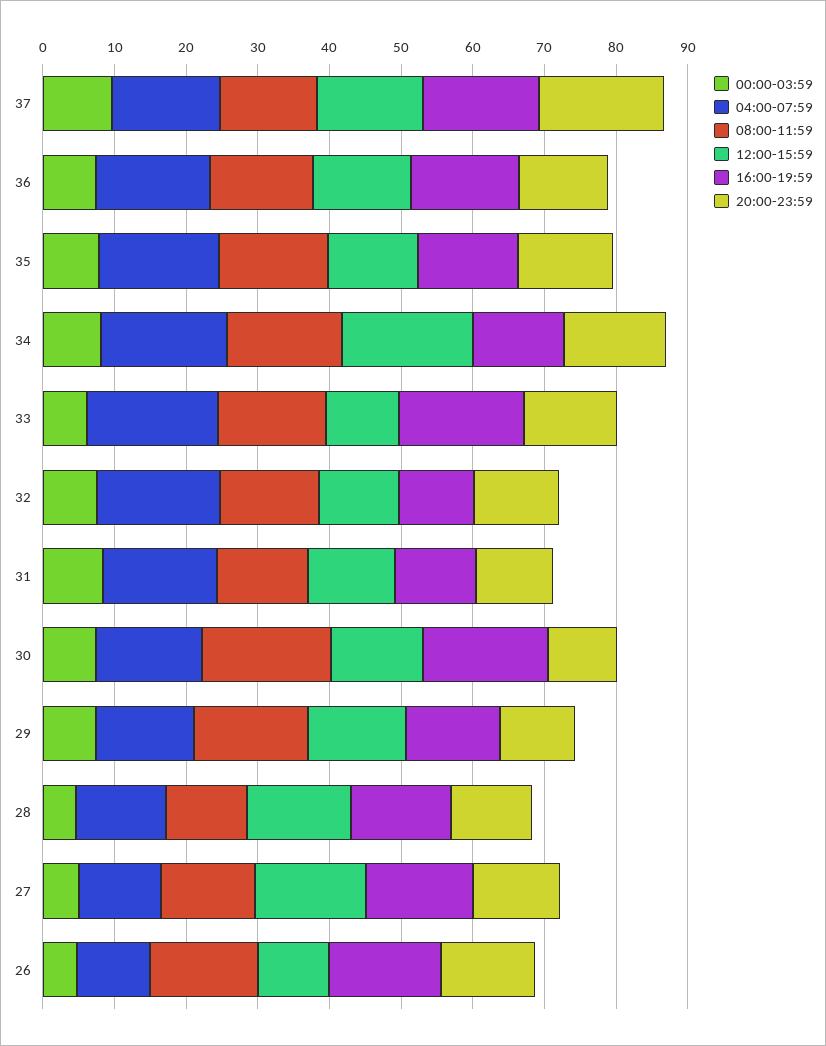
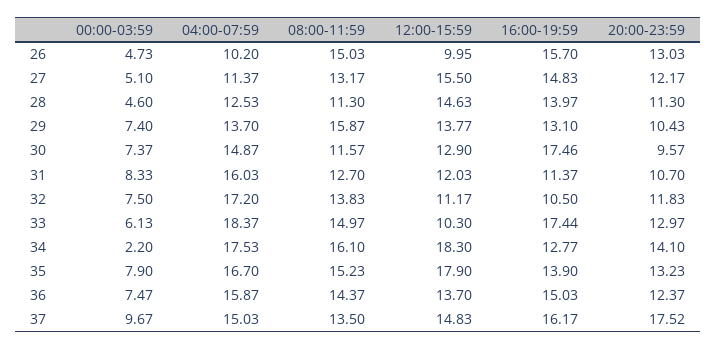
  {
    "00:00-03:59": {
      "37": 9.67,
      "36": 7.47,
      "35": 7.9,
-     "34": 8,
+     "34": 2.2,
      "33": 6.13,
      "32": 7.5,
      "31": 8.33,
      "30": 7.37,
      "29": 7.4,
      "28": 4.6,
      "27": 5.1,
      "26": 4.73
    },
    "04:00-07:59": {
      "37": 15.03,
      "36": 15.87,
      "35": 16.7,
      "34": 17.53,
      "33": 18.37,
      "32": 17.2,
      "31": 16.03,
      "30": 14.87,
      "29": 13.7,
      "28": 12.53,
      "27": 11.37,
      "26": 10.2
    },
    "08:00-11:59": {
      "37": 13.5,
      "36": 14.37,
      "35": 15.23,
      "34": 16.1,
      "33": 14.97,
      "32": 13.83,
      "31": 12.7,
-     "30": 18,
+     "30": 11.57,
      "29": 15.87,
      "28": 11.3,
      "27": 13.17,
      "26": 15.03
    },
    "12:00-15:59": {
      "37": 14.83,
      "36": 13.7,
-     "35": 12,
+     "35": 17.9,
      "34": 18.3,
      "33": 10.3,
      "32": 11.17,
      "31": 12.03,
      "30": 12.9,
      "29": 13.77,
      "28": 14.63,
      "27": 15.5,
      "26": 9.95
    },
    "16:00-19:59": {
      "37": 16.17,
      "36": 15.03,
      "35": 13.9,
      "34": 12.77,
      "33": 17.44,
      "32": 10.5,
      "31": 11.37,
      "30": 17.46,
      "29": 13.1,
      "28": 13.97,
      "27": 14.83,
      "26": 15.7
    },
    "20:00-23:59": {
      "37": 17.52,
      "36": 12.37,
      "35": 13.23,
      "34": 14.1,
      "33": 12.97,
      "32": 11.83,
      "31": 10.7,
      "30": 9.57,
      "29": 10.43,
      "28": 11.3,
      "27": 12.17,
      "26": 13.03
    }
  }

